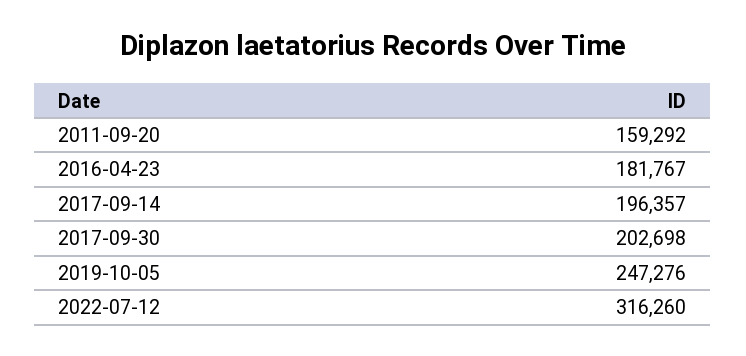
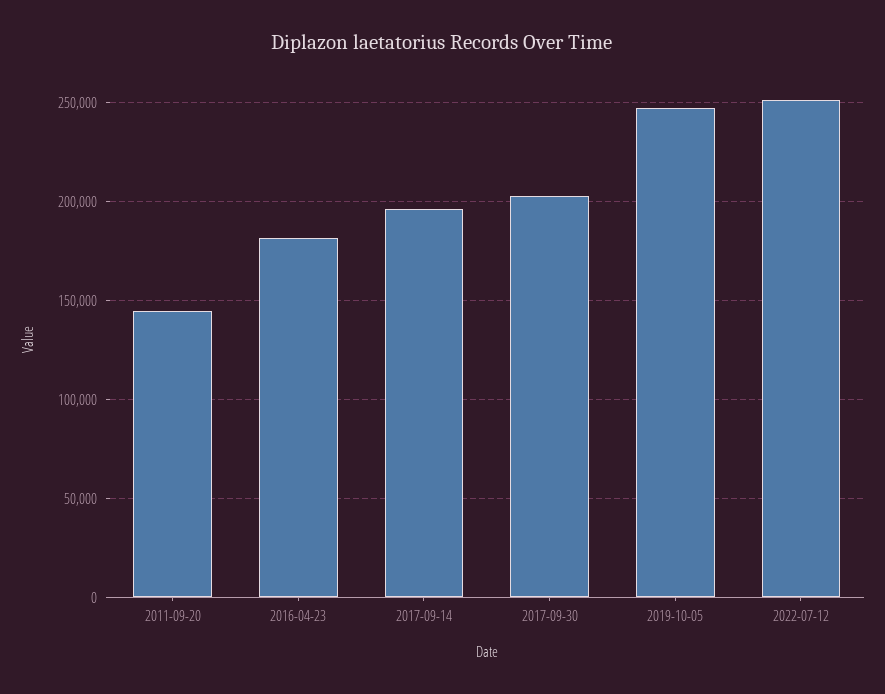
  {
-   "2011-09-20": 159292,
+   "2011-09-20": 145000,
    "2016-04-23": 181767,
    "2017-09-14": 196357,
    "2017-09-30": 202698,
    "2019-10-05": 247276,
-   "2022-07-12": 316260
+   "2022-07-12": 250000
  }

